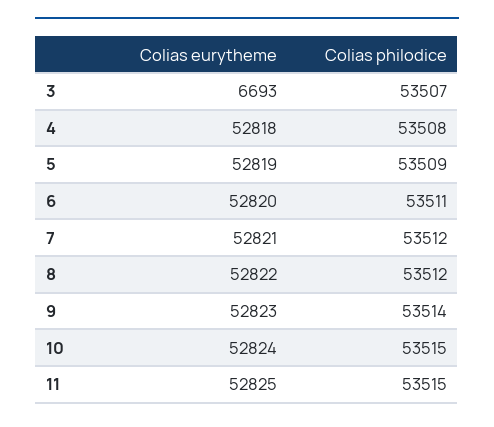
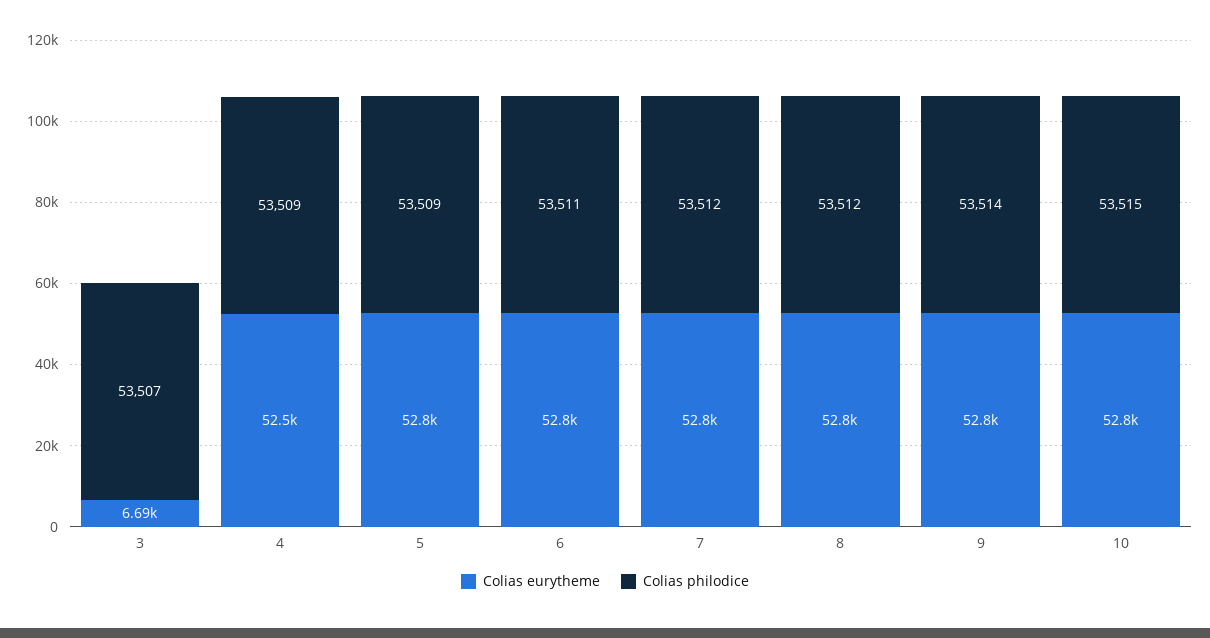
  {
    "Colias eurytheme": {
      "3": 6693,
-     "4": 52818,
+     "4": 52500,
      "5": 52819,
      "6": 52820,
      "7": 52821,
      "8": 52822,
      "9": 52823,
-     "10": 52824,
+     "10": 52824
-     "11": 52825
    },
    "Colias philodice": {
      "3": 53507,
-     "4": 53508,
+     "4": 53509,
      "5": 53509,
      "6": 53511,
      "7": 53512,
      "8": 53512,
      "9": 53514,
-     "10": 53515,
+     "10": 53515
-     "11": 53515
    }
  }

